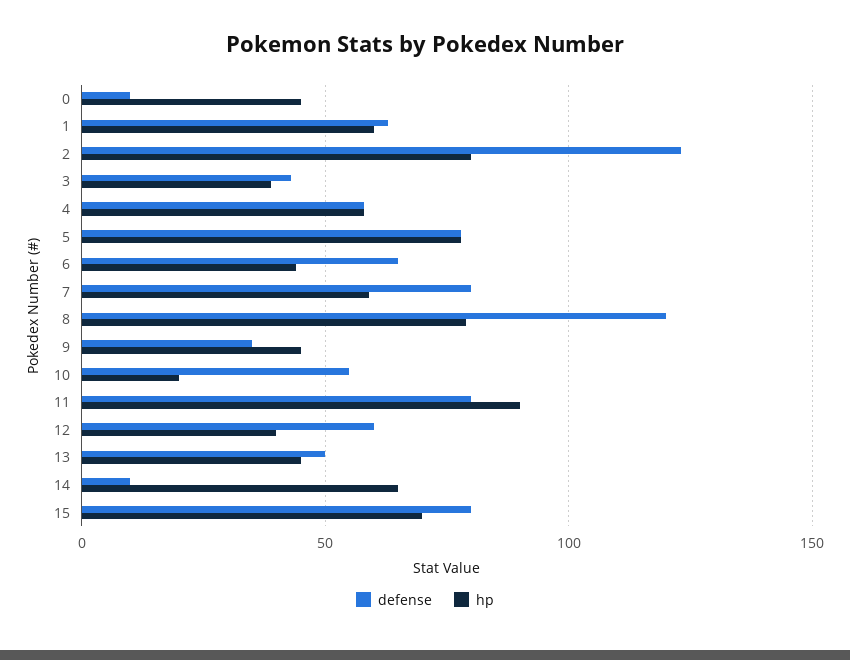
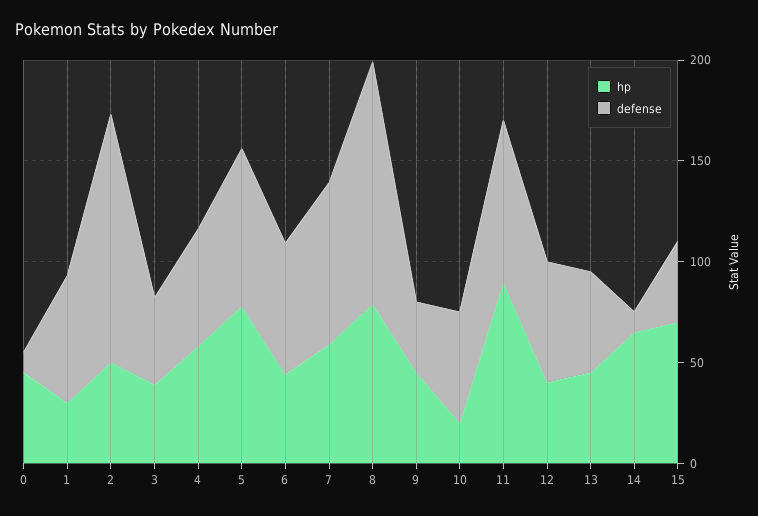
  {
    "defense": {
      "0": 10,
      "1": 65,
      "2": 125,
      "3": 45,
      "4": 60,
      "5": 80,
      "6": 65,
      "7": 80,
      "8": 120,
      "9": 35,
      "10": 55,
      "11": 80,
      "12": 60,
      "13": 50,
      "14": 10,
-     "15": 80
+     "15": 40
    },
    "hp": {
      "0": 45,
-     "1": 60,
+     "1": 30,
-     "2": 80,
+     "2": 50,
      "3": 40,
      "4": 60,
      "5": 80,
      "6": 45,
      "7": 60,
      "8": 80,
      "9": 45,
      "10": 20,
      "11": 90,
      "12": 40,
      "13": 45,
      "14": 65,
      "15": 70
    }
  }

